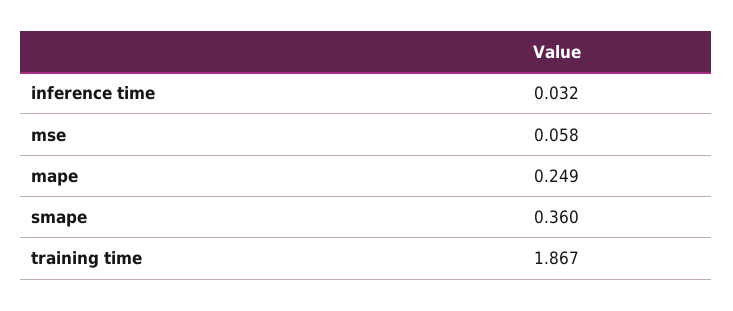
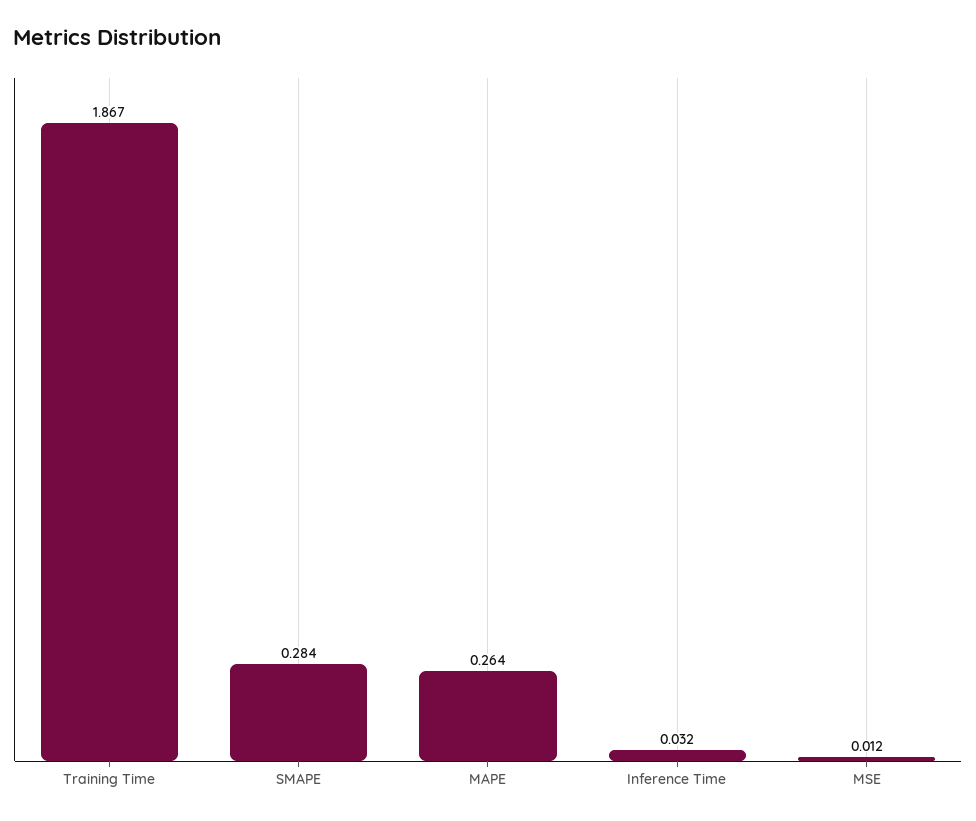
  {
    "inference time": 0.032,
-   "mse": 0.058,
+   "mse": 0.012,
-   "mape": 0.249,
+   "mape": 0.264,
-   "smape": 0.36,
+   "smape": 0.284,
    "training time": 1.867
  }

